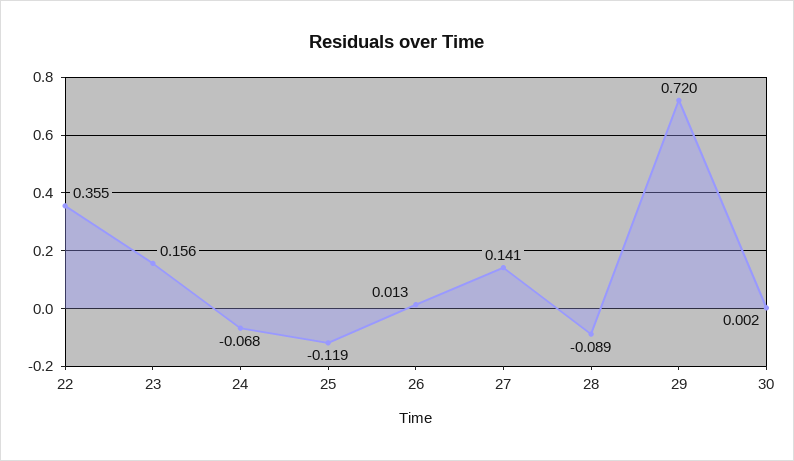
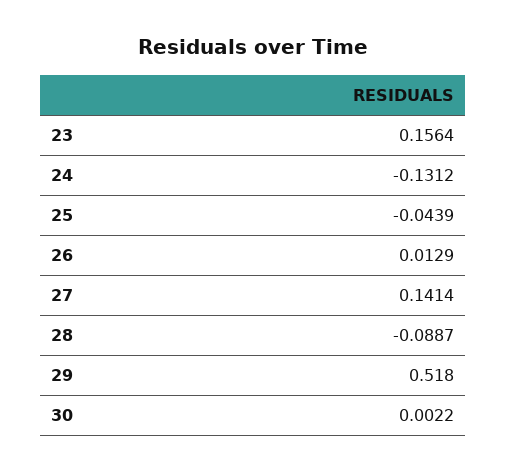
  {
-   "22": 0.355,
    "23": 0.1564,
-   "24": -0.068,
+   "24": -0.1312,
-   "25": -0.119,
+   "25": -0.0439,
    "26": 0.0129,
    "27": 0.1414,
    "28": -0.0887,
-   "29": 0.72,
+   "29": 0.518,
    "30": 0.0022
  }

